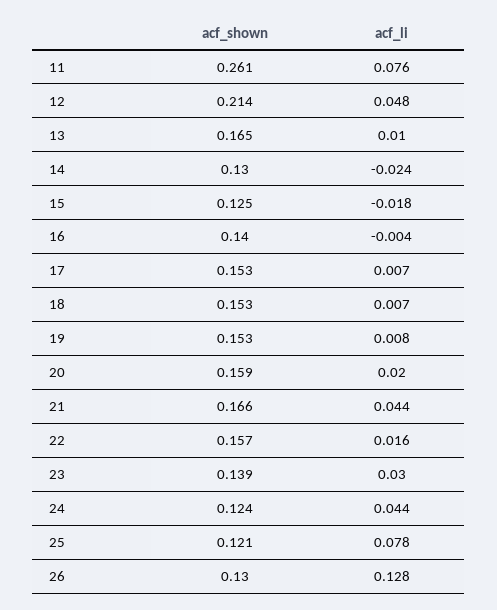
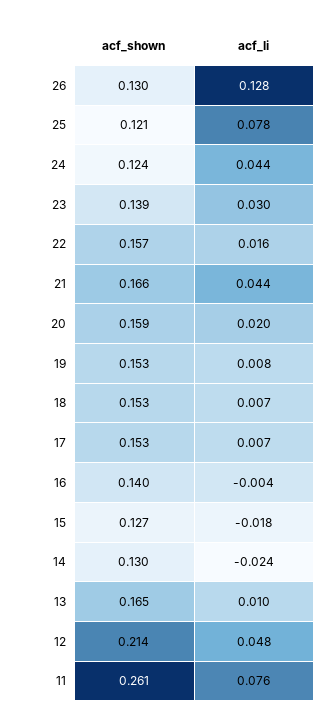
  {
    "acf_shown": {
      "11": 0.261,
      "12": 0.214,
      "13": 0.165,
      "14": 0.13,
-     "15": 0.125,
+     "15": 0.127,
      "16": 0.14,
      "17": 0.153,
      "18": 0.153,
      "19": 0.153,
      "20": 0.159,
      "21": 0.166,
      "22": 0.157,
      "23": 0.139,
      "24": 0.124,
      "25": 0.121,
      "26": 0.13
    },
    "acf_li": {
      "11": 0.076,
      "12": 0.048,
      "13": 0.01,
      "14": -0.024,
      "15": -0.018,
      "16": -0.004,
      "17": 0.007,
      "18": 0.007,
      "19": 0.008,
      "20": 0.02,
      "21": 0.044,
      "22": 0.016,
      "23": 0.03,
      "24": 0.044,
      "25": 0.078,
      "26": 0.128
    }
  }

